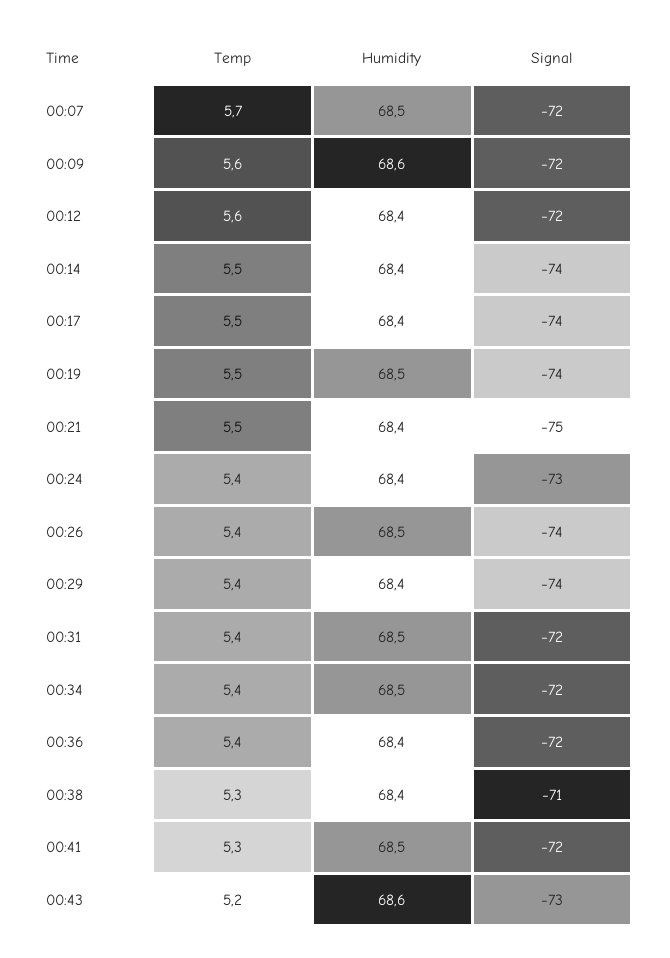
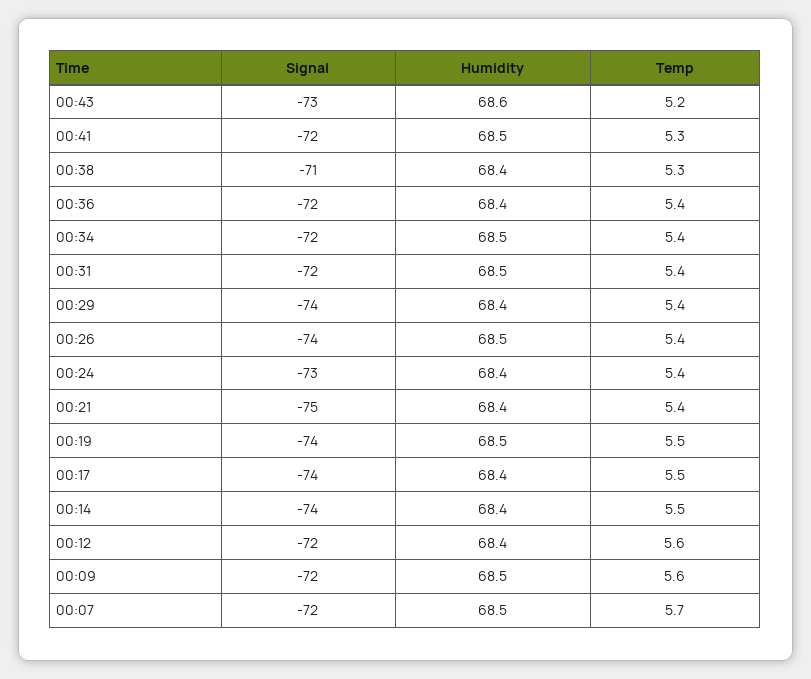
  {
    "Temp": {
      "00:07": 5.7,
      "00:09": 5.6,
      "00:12": 5.6,
      "00:14": 5.5,
      "00:17": 5.5,
      "00:19": 5.5,
-     "00:21": 5.5,
+     "00:21": 5.4,
      "00:24": 5.4,
      "00:26": 5.4,
      "00:29": 5.4,
      "00:31": 5.4,
      "00:34": 5.4,
      "00:36": 5.4,
      "00:38": 5.3,
      "00:41": 5.3,
      "00:43": 5.2
    },
    "Humidity": {
      "00:07": 68.5,
-     "00:09": 68.6,
+     "00:09": 68.5,
      "00:12": 68.4,
      "00:14": 68.4,
      "00:17": 68.4,
      "00:19": 68.5,
      "00:21": 68.4,
      "00:24": 68.4,
      "00:26": 68.5,
      "00:29": 68.4,
      "00:31": 68.5,
      "00:34": 68.5,
      "00:36": 68.4,
      "00:38": 68.4,
      "00:41": 68.5,
      "00:43": 68.6
    },
    "Signal": {
      "00:07": -72,
      "00:09": -72,
      "00:12": -72,
      "00:14": -74,
      "00:17": -74,
      "00:19": -74,
      "00:21": -75,
      "00:24": -73,
      "00:26": -74,
      "00:29": -74,
      "00:31": -72,
      "00:34": -72,
      "00:36": -72,
      "00:38": -71,
      "00:41": -72,
      "00:43": -73
    }
  }

